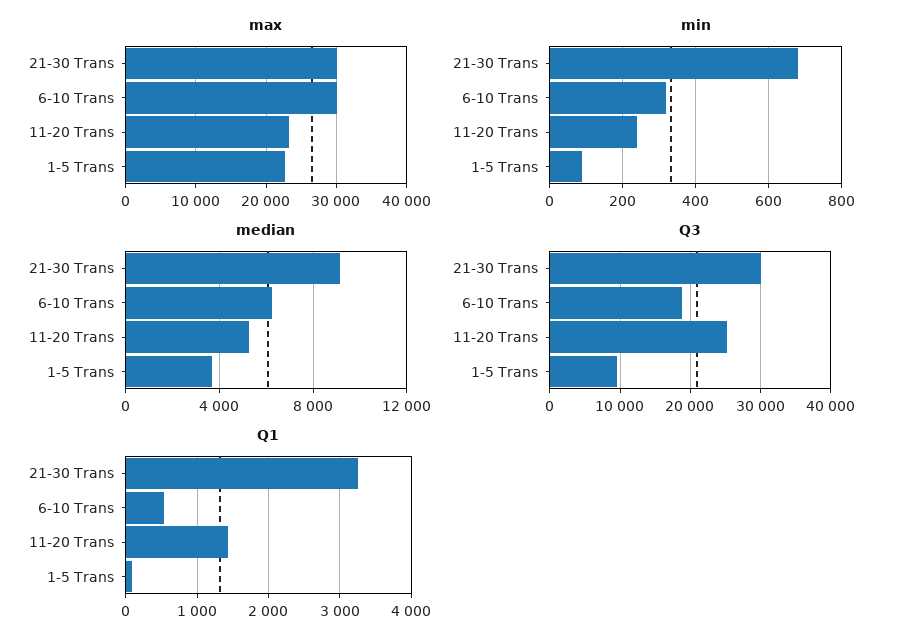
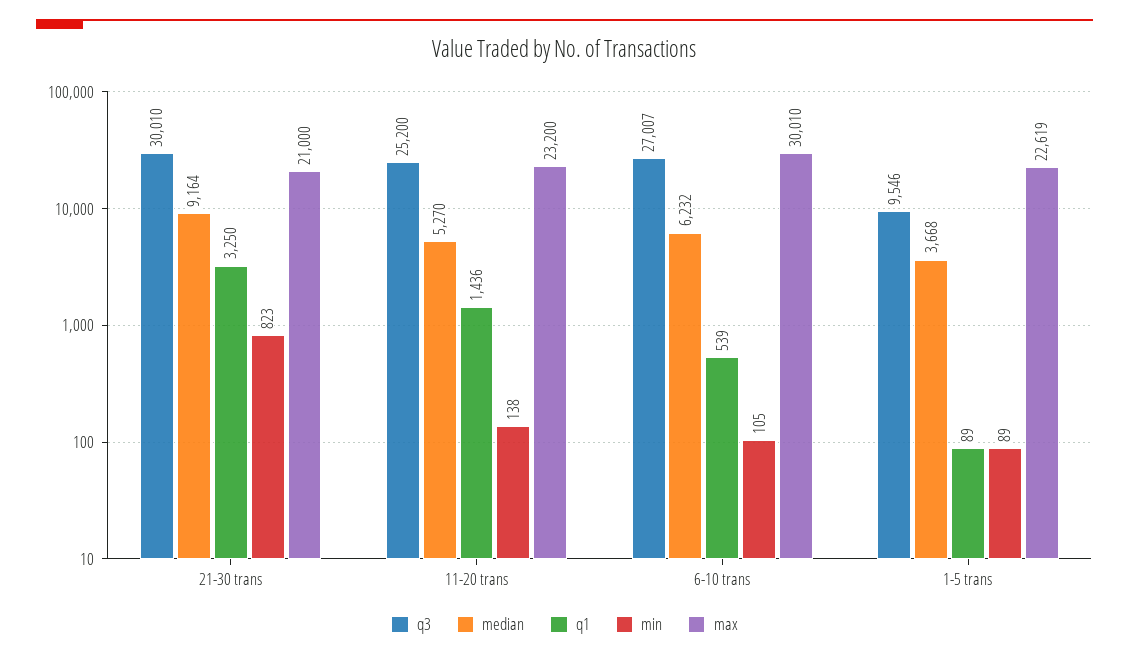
  {
    "max": {
-     "21-30 Trans": 30000,
+     "21-30 Trans": 21000,
      "6-10 Trans": 30010,
      "11-20 Trans": 23200,
      "1-5 Trans": 22619
    },
    "min": {
-     "21-30 Trans": 680,
+     "21-30 Trans": 823,
-     "6-10 Trans": 320,
+     "6-10 Trans": 105,
-     "11-20 Trans": 240,
+     "11-20 Trans": 138,
      "1-5 Trans": 89
    },
    "median": {
      "21-30 Trans": 9164,
      "6-10 Trans": 6232,
      "11-20 Trans": 5270,
      "1-5 Trans": 3668
    },
    "Q3": {
      "21-30 Trans": 30010,
-     "6-10 Trans": 19000,
+     "6-10 Trans": 27007,
      "11-20 Trans": 25200,
      "1-5 Trans": 9546
    },
    "Q1": {
      "21-30 Trans": 3250,
      "6-10 Trans": 539,
      "11-20 Trans": 1436,
      "1-5 Trans": 89
    }
  }

